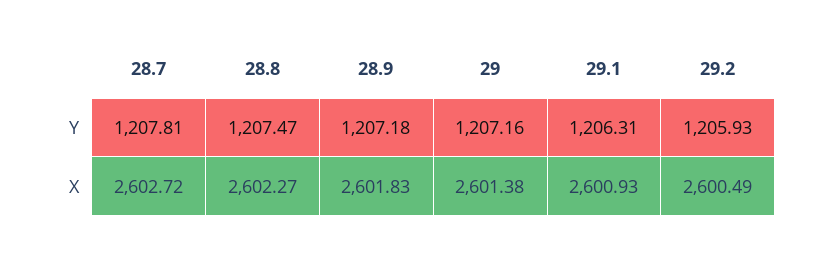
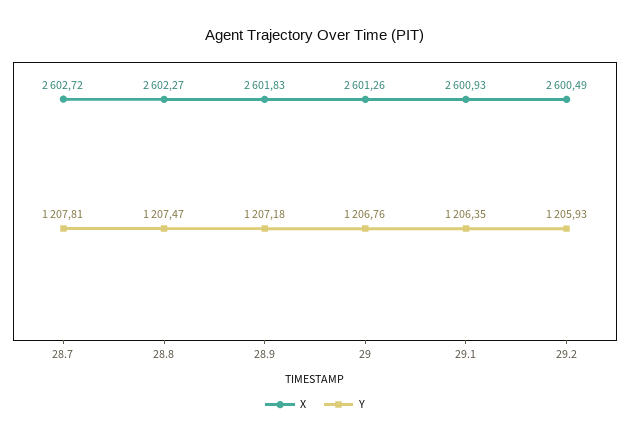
  {
    "Y": {
      "28.7": 1207.81,
      "28.8": 1207.47,
      "28.9": 1207.18,
-     "29": 1207.16,
+     "29": 1206.76,
-     "29.1": 1206.31,
+     "29.1": 1206.35,
      "29.2": 1205.93
    },
    "X": {
      "28.7": 2602.72,
      "28.8": 2602.27,
      "28.9": 2601.83,
-     "29": 2601.38,
+     "29": 2601.26,
      "29.1": 2600.93,
      "29.2": 2600.49
    }
  }

